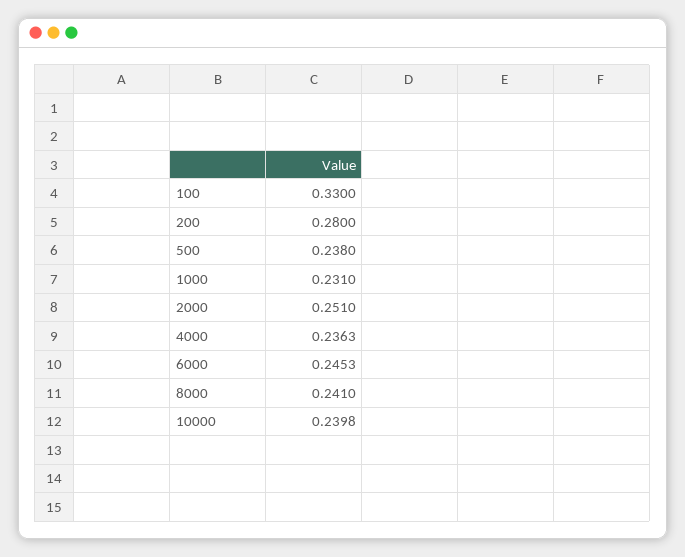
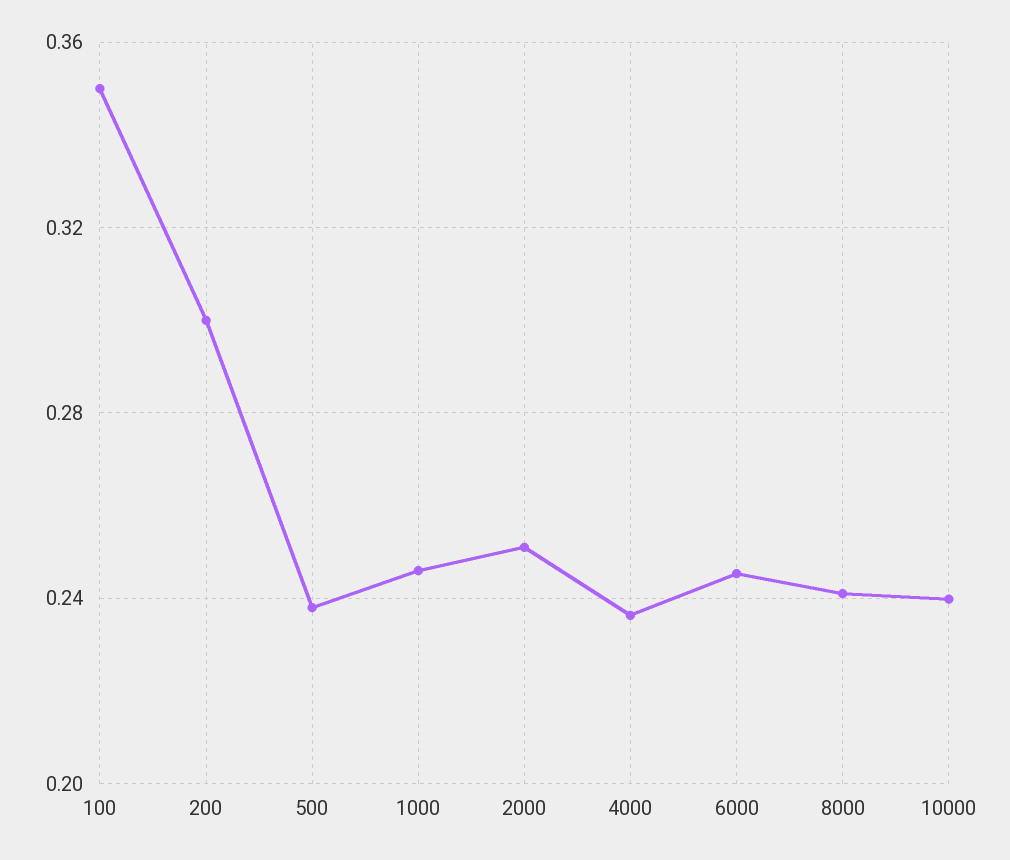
  {
-   "100": 0.33,
+   "100": 0.35,
-   "200": 0.28,
+   "200": 0.3,
    "500": 0.238,
-   "1000": 0.231,
+   "1000": 0.245,
    "2000": 0.251,
    "4000": 0.2363,
    "6000": 0.2453,
    "8000": 0.241,
    "10000": 0.2398
  }

